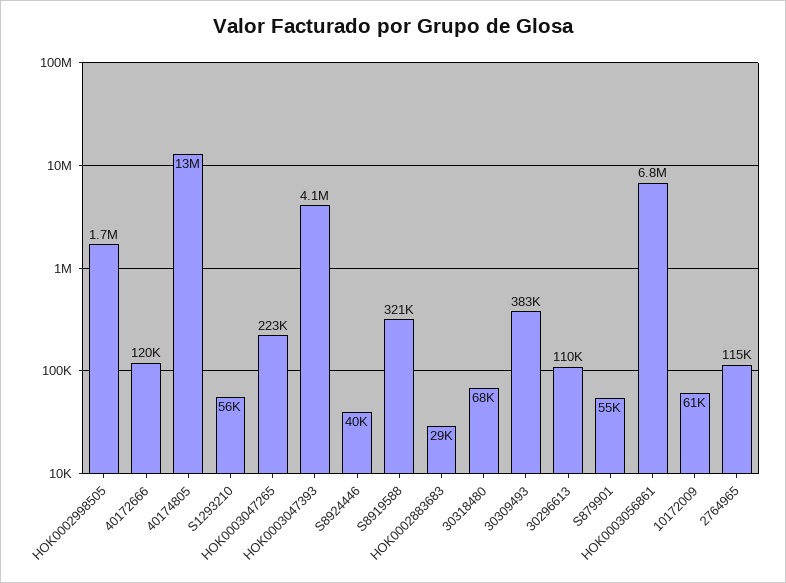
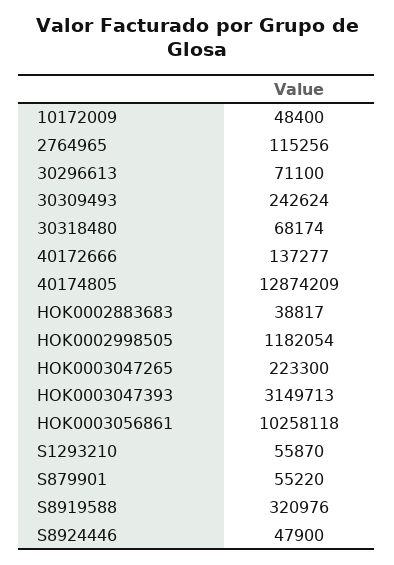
  {
-   "HOK0002998505": 1700000,
+   "HOK0002998505": 1182054,
-   "40172666": 120000,
+   "40172666": 137277,
    "40174805": 12874209,
    "S1293210": 55870,
    "HOK0003047265": 223300,
-   "HOK0003047393": 4100000,
+   "HOK0003047393": 3149713,
-   "S8924446": 40000,
+   "S8924446": 47900,
    "S8919588": 320976,
-   "HOK0002883683": 29000,
+   "HOK0002883683": 38817,
    "30318480": 68174,
-   "30309493": 383000,
+   "30309493": 242624,
-   "30296613": 110000,
+   "30296613": 71100,
    "S879901": 55220,
-   "HOK0003056861": 6800000,
+   "HOK0003056861": 10258118,
-   "10172009": 61000,
+   "10172009": 48400,
    "2764965": 115256
  }

